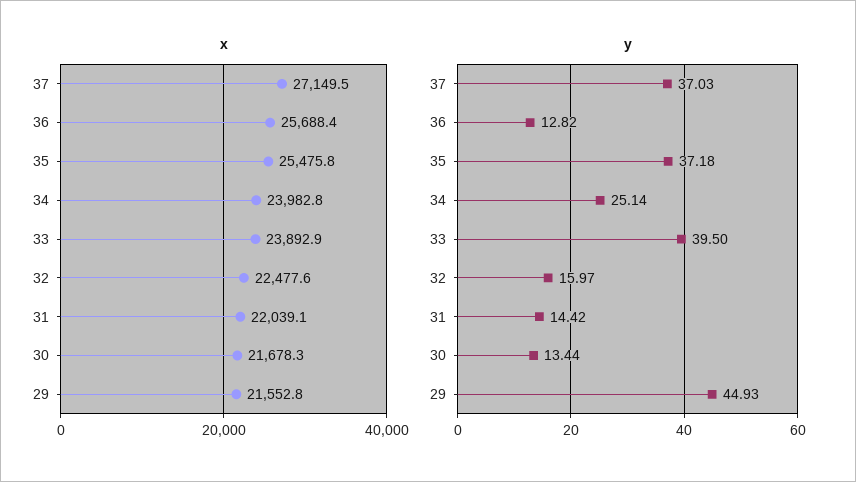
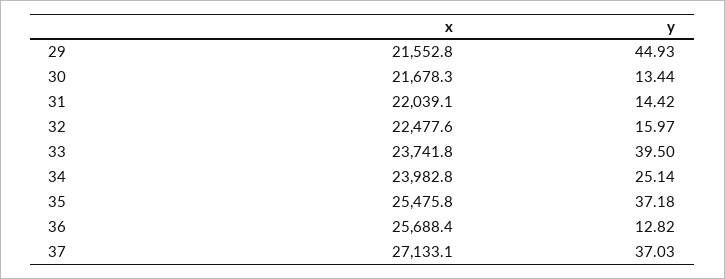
  {
    "x": {
-     "37": 27149.5,
+     "37": 27133.1,
      "36": 25688.4,
      "35": 25475.8,
      "34": 23982.8,
-     "33": 23892.9,
+     "33": 23741.8,
      "32": 22477.6,
      "31": 22039.1,
      "30": 21678.3,
      "29": 21552.8
    },
    "y": {
      "37": 37.03,
      "36": 12.82,
      "35": 37.18,
      "34": 25.14,
      "33": 39.5,
      "32": 15.97,
      "31": 14.42,
      "30": 13.44,
      "29": 44.93
    }
  }

